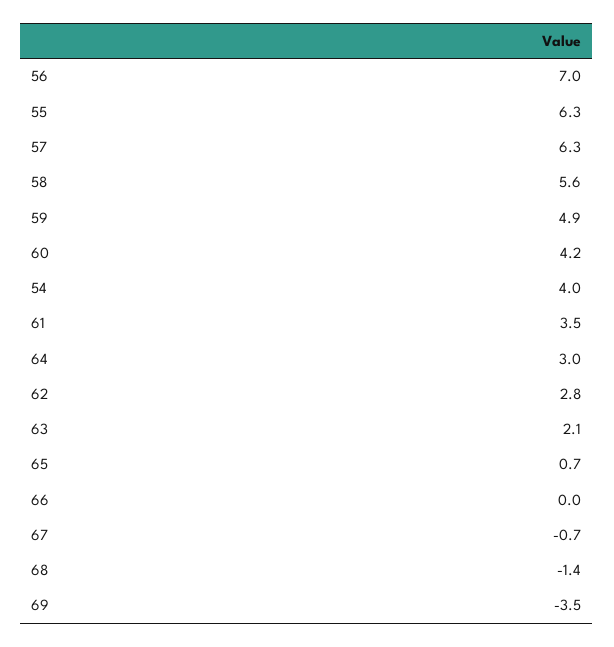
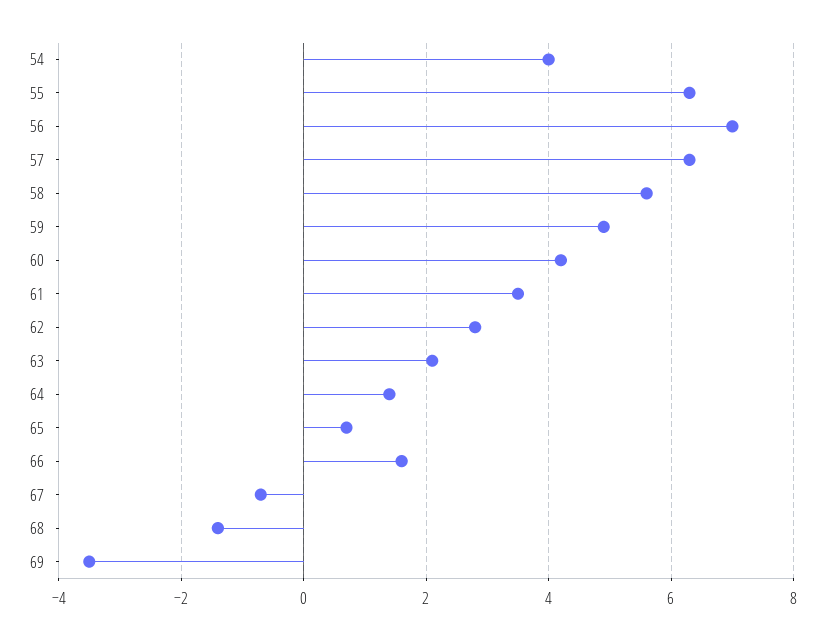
  {
    "56": 7,
    "55": 6.3,
    "57": 6.3,
    "58": 5.6,
    "59": 4.9,
    "60": 4.2,
    "54": 4,
    "61": 3.5,
-   "64": 3,
+   "64": 1.5,
    "62": 2.8,
    "63": 2.1,
    "65": 0.7,
-   "66": 0,
+   "66": 1.5,
    "67": -0.7,
    "68": -1.4,
    "69": -3.5
  }

